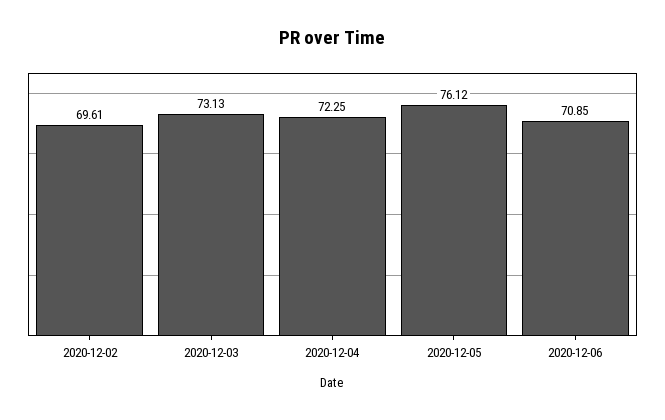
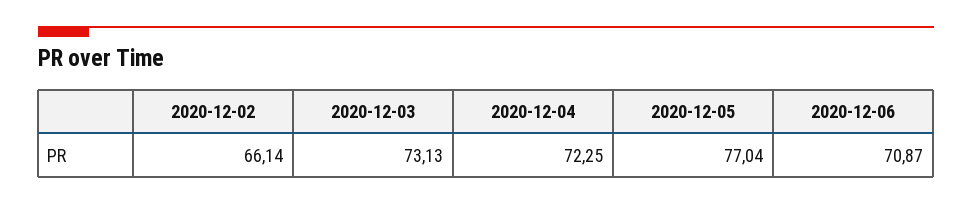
  {
-   "2020-12-02": 69.61,
+   "2020-12-02": 66.14,
    "2020-12-03": 73.13,
    "2020-12-04": 72.25,
-   "2020-12-05": 76.12,
+   "2020-12-05": 77.04,
-   "2020-12-06": 70.85
+   "2020-12-06": 70.87
  }

